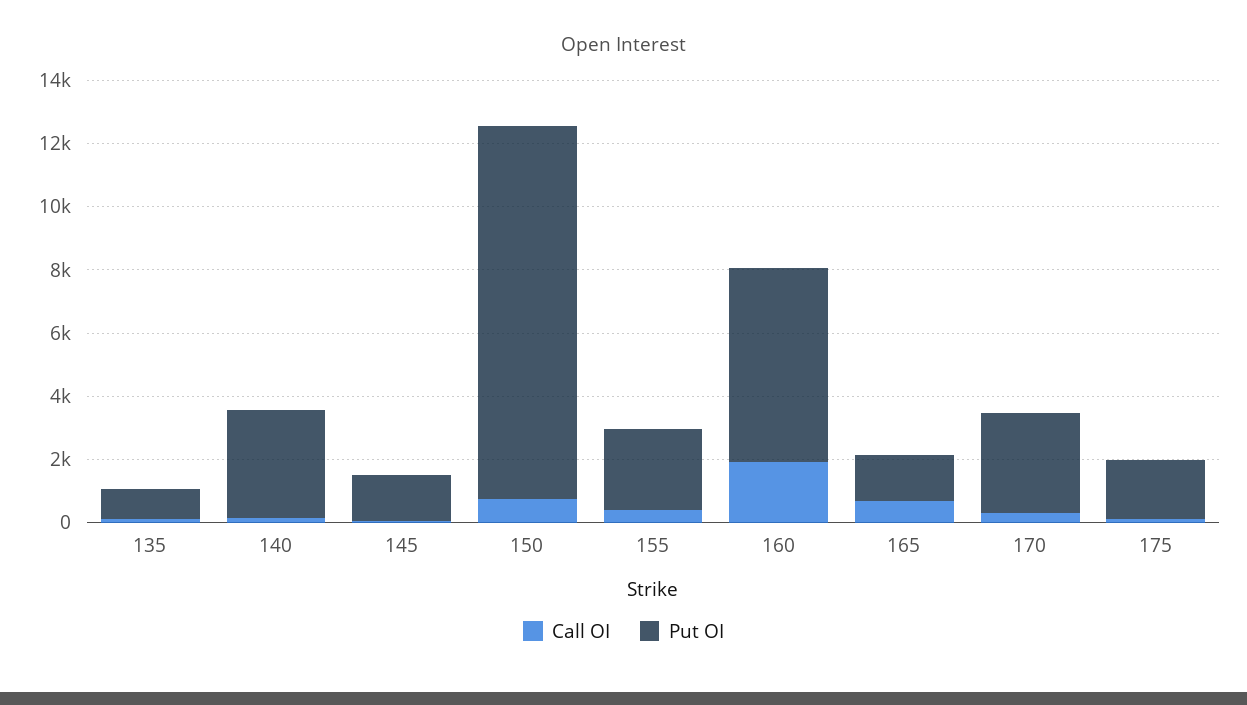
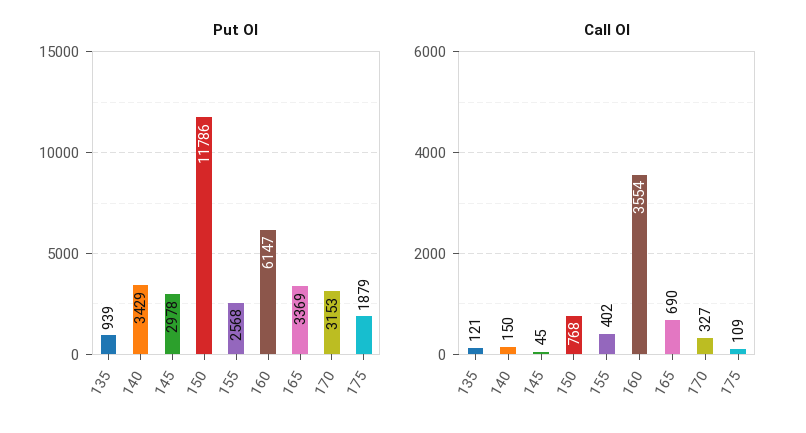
  {
    "Call OI": {
      "135": 121,
      "140": 150,
      "145": 45,
      "150": 768,
      "155": 402,
-     "160": 2000,
+     "160": 3554,
      "165": 690,
      "170": 327,
      "175": 109
    },
    "Put OI": {
      "135": 939,
      "140": 3429,
-     "145": 1500,
+     "145": 2978,
      "150": 11786,
      "155": 2568,
      "160": 6147,
-     "165": 1500,
+     "165": 3369,
      "170": 3153,
      "175": 1879
    }
  }

